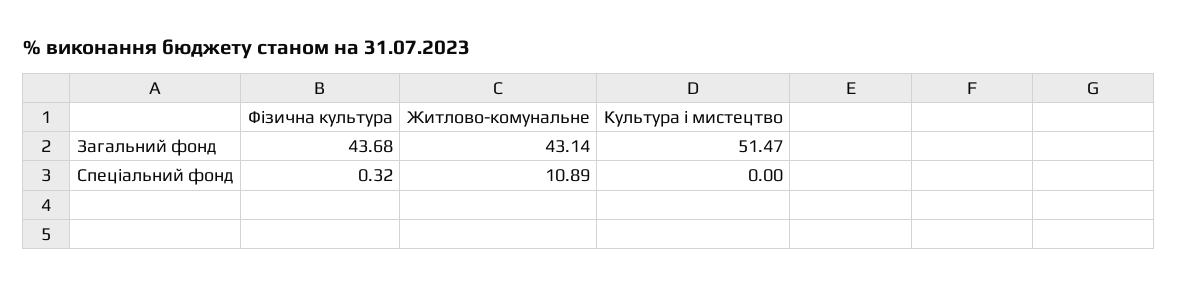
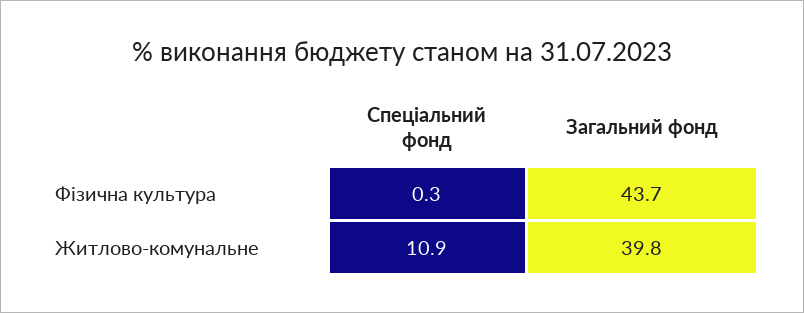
  {
    "Фізична культура": {
      "Загальний фонд": 43.68,
      "Спеціальний фонд": 0.32
    },
    "Житлово-комунальне": {
-     "Загальний фонд": 43.14,
+     "Загальний фонд": 39.8,
      "Спеціальний фонд": 10.89
-   },
+   }
-   "Культура і мистецтво": {
-     "Загальний фонд": 51.47,
-     "Спеціальний фонд": 0
-   }
  }

